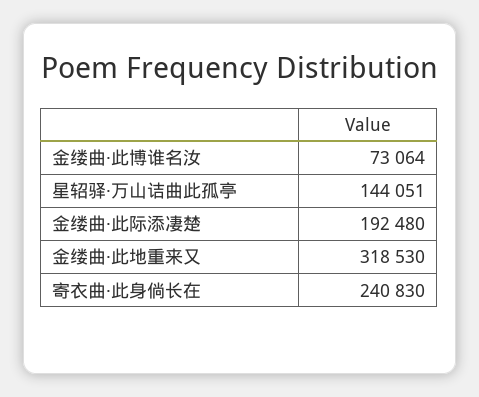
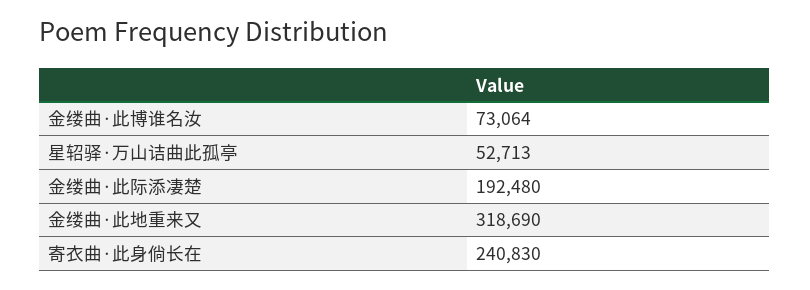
  {
    "金缕曲·此博谁名汝": 73064,
-   "星轺驿·万山诘曲此孤亭": 144051,
+   "星轺驿·万山诘曲此孤亭": 52713,
    "金缕曲·此际添凄楚": 192480,
-   "金缕曲·此地重来又": 318530,
+   "金缕曲·此地重来又": 318690,
    "寄衣曲·此身倘长在": 240830
  }

